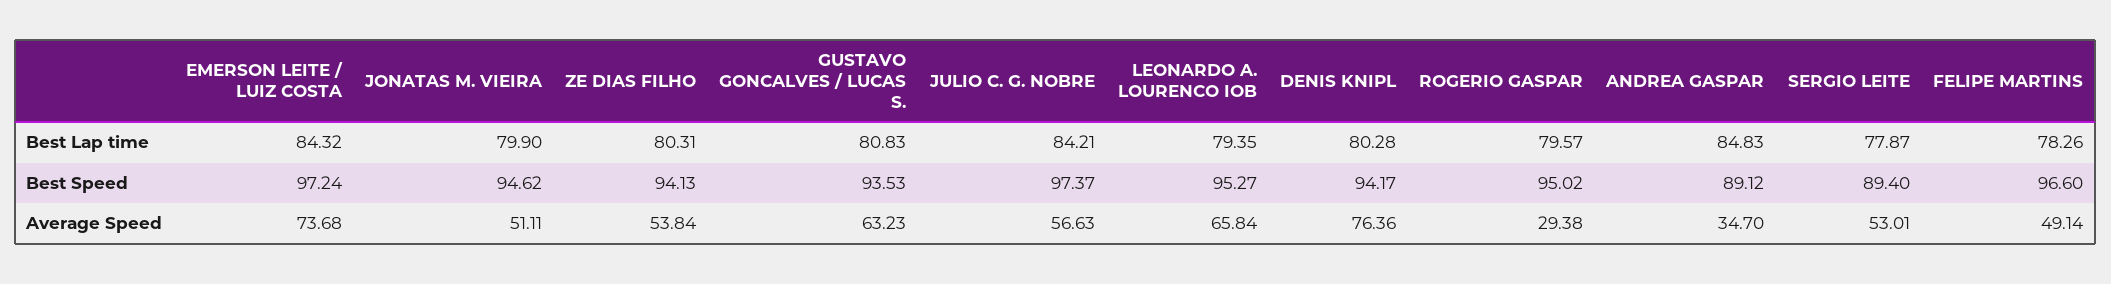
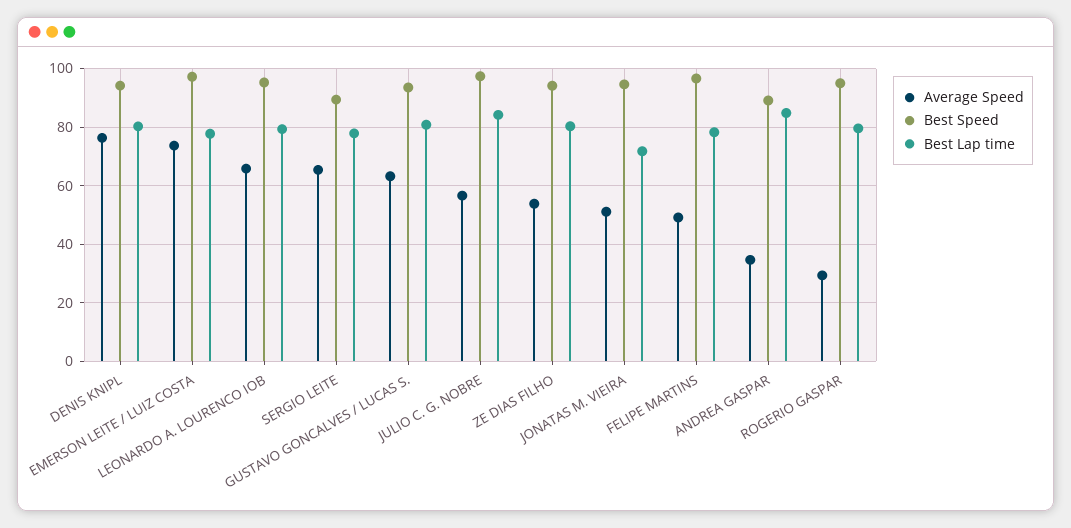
  {
    "Best Lap time": {
-     "EMERSON LEITE / LUIZ COSTA": 84.32,
+     "EMERSON LEITE / LUIZ COSTA": 77.5,
-     "JONATAS M. VIEIRA": 79.9,
+     "JONATAS M. VIEIRA": 72.5,
      "ZE DIAS FILHO": 80.31,
      "GUSTAVO GONCALVES / LUCAS S.": 80.83,
      "JULIO C. G. NOBRE": 84.21,
      "LEONARDO A. LOURENCO IOB": 79.35,
      "DENIS KNIPL": 80.28,
      "ROGERIO GASPAR": 79.57,
      "ANDREA GASPAR": 84.83,
      "SERGIO LEITE": 77.87,
      "FELIPE MARTINS": 78.26
    },
    "Best Speed": {
      "EMERSON LEITE / LUIZ COSTA": 97.24,
      "JONATAS M. VIEIRA": 94.62,
      "ZE DIAS FILHO": 94.13,
      "GUSTAVO GONCALVES / LUCAS S.": 93.53,
      "JULIO C. G. NOBRE": 97.37,
      "LEONARDO A. LOURENCO IOB": 95.27,
      "DENIS KNIPL": 94.17,
      "ROGERIO GASPAR": 95.02,
      "ANDREA GASPAR": 89.12,
      "SERGIO LEITE": 89.4,
      "FELIPE MARTINS": 96.6
    },
    "Average Speed": {
      "EMERSON LEITE / LUIZ COSTA": 73.68,
      "JONATAS M. VIEIRA": 51.11,
      "ZE DIAS FILHO": 53.84,
      "GUSTAVO GONCALVES / LUCAS S.": 63.23,
      "JULIO C. G. NOBRE": 56.63,
      "LEONARDO A. LOURENCO IOB": 65.84,
      "DENIS KNIPL": 76.36,
      "ROGERIO GASPAR": 29.38,
      "ANDREA GASPAR": 34.7,
-     "SERGIO LEITE": 53.01,
+     "SERGIO LEITE": 65,
      "FELIPE MARTINS": 49.14
    }
  }

